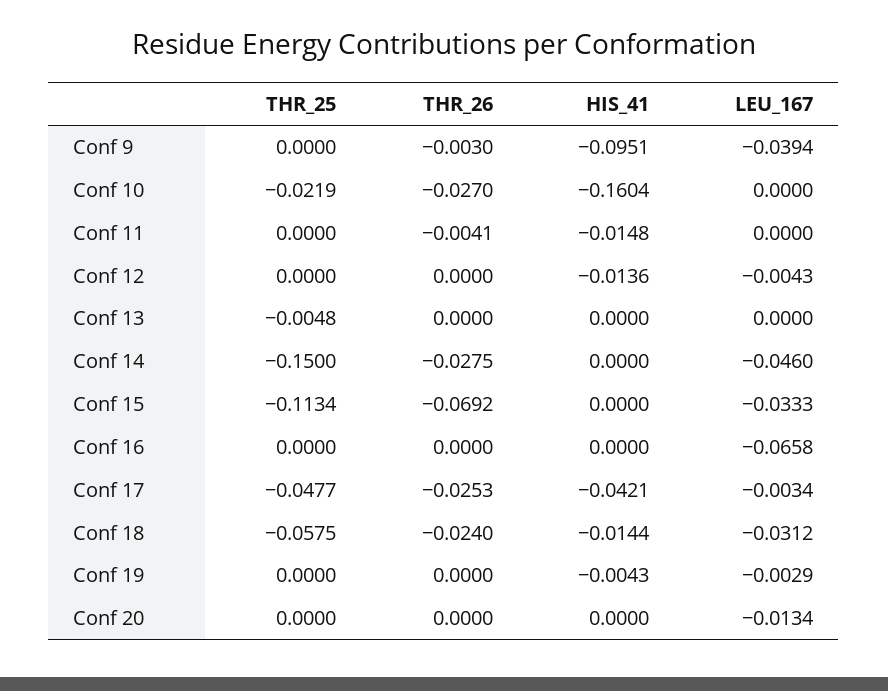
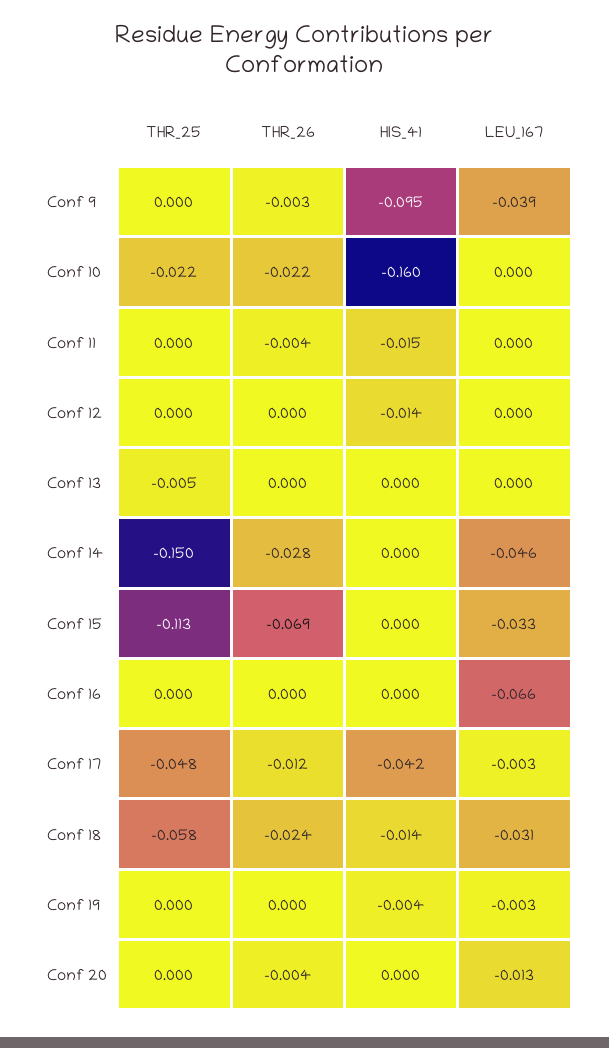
  {
    "THR_25": {
      "Conf 9": 0,
      "Conf 10": -0.0219,
      "Conf 11": 0,
      "Conf 12": 0,
      "Conf 13": -0.0048,
      "Conf 14": -0.15,
      "Conf 15": -0.1134,
      "Conf 16": 0,
      "Conf 17": -0.0477,
      "Conf 18": -0.0575,
      "Conf 19": 0,
      "Conf 20": 0
    },
    "THR_26": {
      "Conf 9": -0.003,
-     "Conf 10": -0.027,
+     "Conf 10": -0.022,
      "Conf 11": -0.0041,
      "Conf 12": 0,
      "Conf 13": 0,
      "Conf 14": -0.0275,
      "Conf 15": -0.0692,
      "Conf 16": 0,
-     "Conf 17": -0.0253,
+     "Conf 17": -0.012,
      "Conf 18": -0.024,
      "Conf 19": 0,
-     "Conf 20": 0
+     "Conf 20": -0.004
    },
    "HIS_41": {
      "Conf 9": -0.0951,
      "Conf 10": -0.1604,
      "Conf 11": -0.0148,
      "Conf 12": -0.0136,
      "Conf 13": 0,
      "Conf 14": 0,
      "Conf 15": 0,
      "Conf 16": 0,
      "Conf 17": -0.0421,
      "Conf 18": -0.0144,
      "Conf 19": -0.0043,
      "Conf 20": 0
    },
    "LEU_167": {
      "Conf 9": -0.0394,
      "Conf 10": 0,
      "Conf 11": 0,
-     "Conf 12": -0.0043,
+     "Conf 12": 0,
      "Conf 13": 0,
      "Conf 14": -0.046,
      "Conf 15": -0.0333,
      "Conf 16": -0.0658,
      "Conf 17": -0.0034,
      "Conf 18": -0.0312,
      "Conf 19": -0.0029,
      "Conf 20": -0.0134
    }
  }

